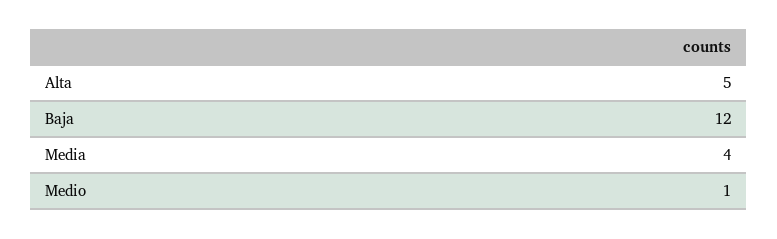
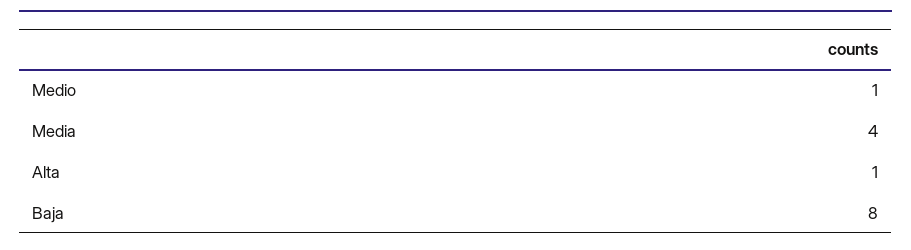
  {
-   "Alta": 5,
+   "Alta": 1,
-   "Baja": 12,
+   "Baja": 8,
    "Media": 4,
    "Medio": 1
  }

